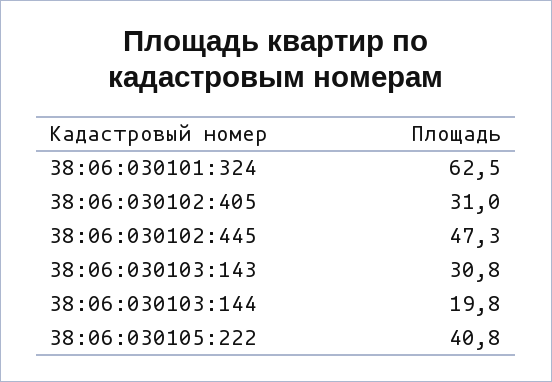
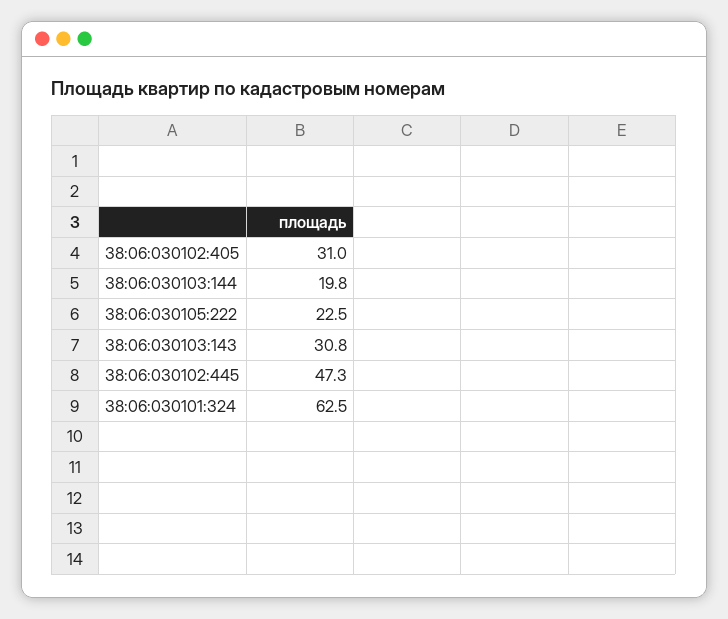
  {
    "38:06:030101:324": 62.5,
    "38:06:030102:405": 31,
    "38:06:030102:445": 47.3,
    "38:06:030103:143": 30.8,
    "38:06:030103:144": 19.8,
-   "38:06:030105:222": 40.8
+   "38:06:030105:222": 22.5
  }

